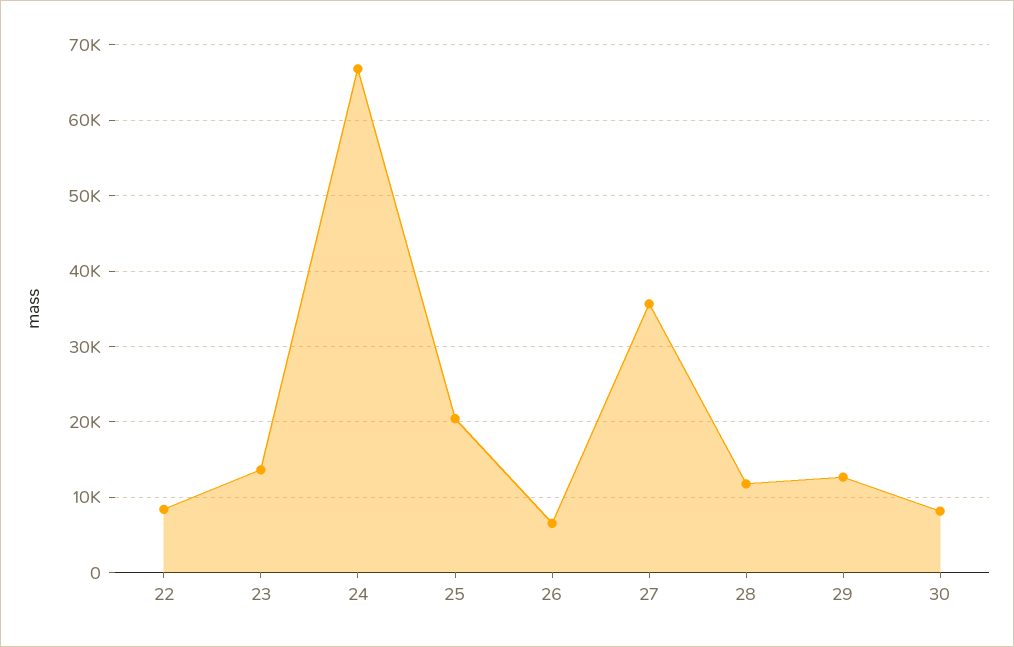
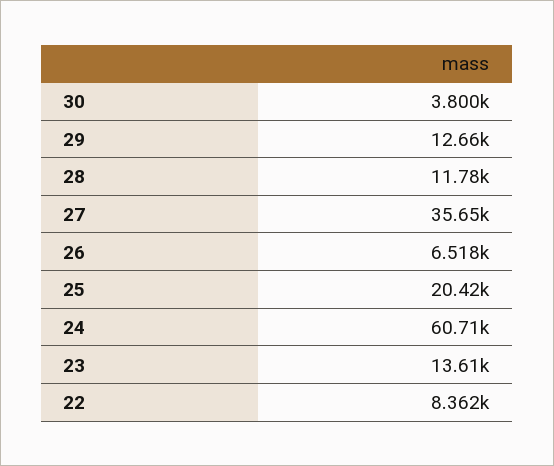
  {
    "22": 8362,
    "23": 13610,
-   "24": 67000,
+   "24": 60710,
    "25": 20420,
    "26": 6518,
    "27": 35650,
    "28": 11780,
    "29": 12660,
-   "30": 8000
+   "30": 3800
  }

